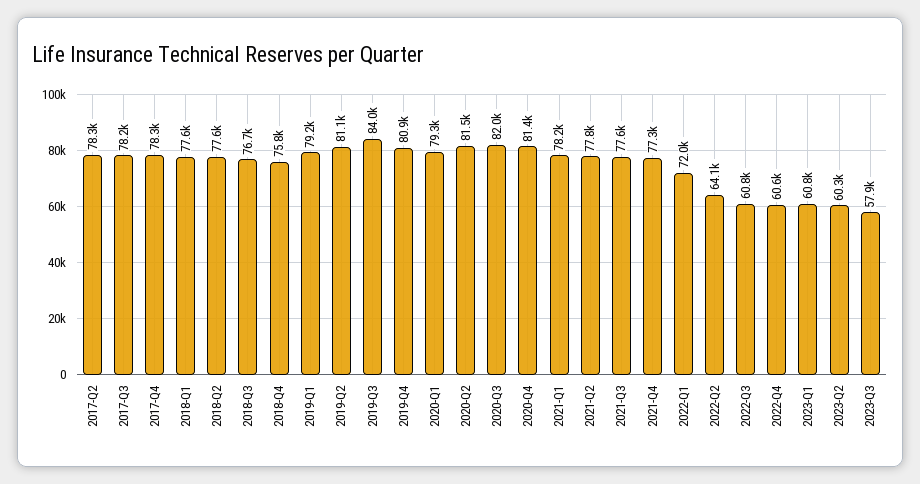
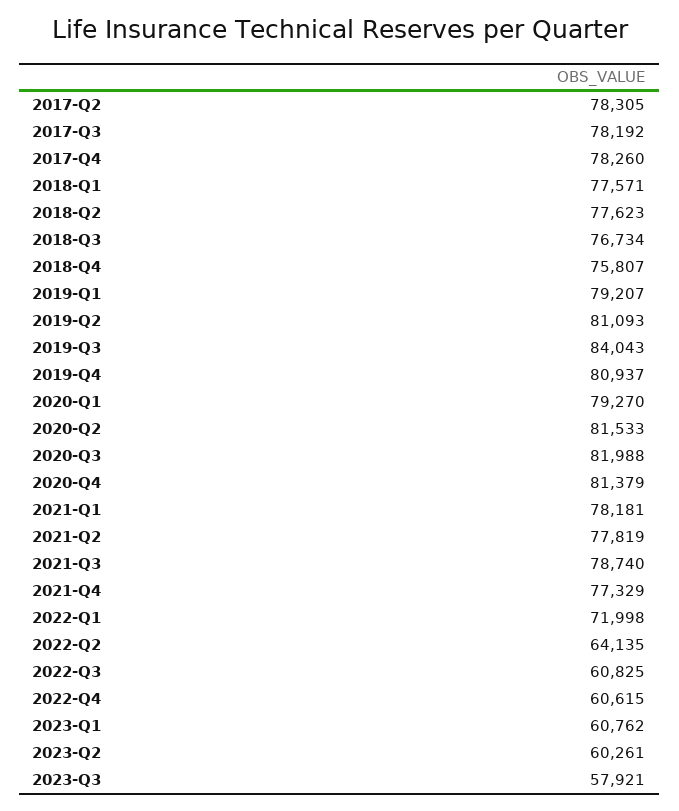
  {
    "2017-Q2": 78305,
    "2017-Q3": 78192,
    "2017-Q4": 78260,
    "2018-Q1": 77571,
    "2018-Q2": 77623,
    "2018-Q3": 76734,
    "2018-Q4": 75807,
    "2019-Q1": 79207,
    "2019-Q2": 81093,
    "2019-Q3": 84043,
    "2019-Q4": 80937,
    "2020-Q1": 79270,
    "2020-Q2": 81533,
    "2020-Q3": 81988,
    "2020-Q4": 81379,
    "2021-Q1": 78181,
    "2021-Q2": 77819,
-   "2021-Q3": 77600,
+   "2021-Q3": 78740,
    "2021-Q4": 77329,
    "2022-Q1": 71998,
    "2022-Q2": 64135,
    "2022-Q3": 60825,
    "2022-Q4": 60615,
    "2023-Q1": 60762,
    "2023-Q2": 60261,
    "2023-Q3": 57921
  }

